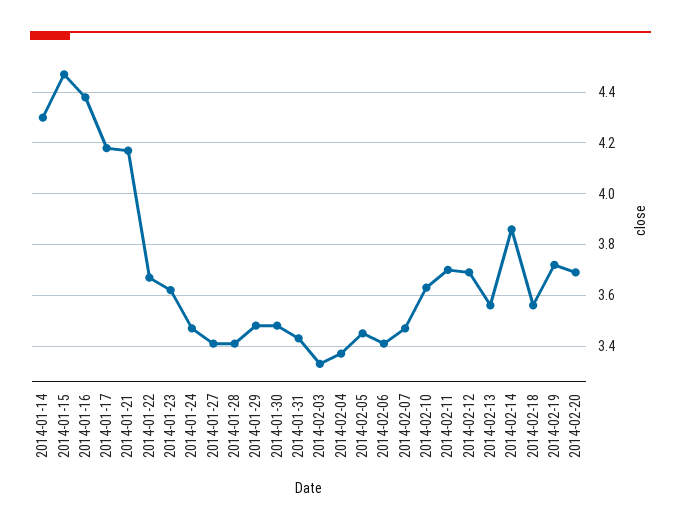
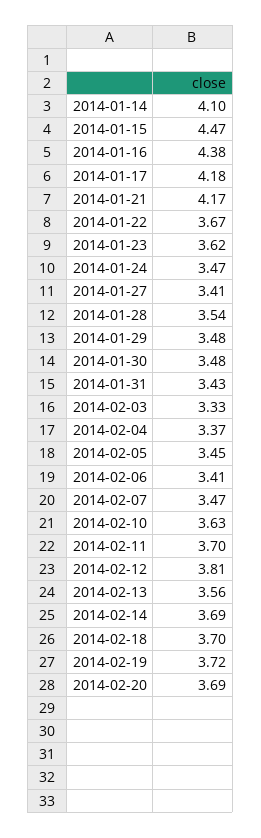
  {
-   "2014-01-14": 4.3,
+   "2014-01-14": 4.1,
    "2014-01-15": 4.47,
    "2014-01-16": 4.38,
    "2014-01-17": 4.18,
    "2014-01-21": 4.17,
    "2014-01-22": 3.67,
    "2014-01-23": 3.62,
    "2014-01-24": 3.47,
    "2014-01-27": 3.41,
-   "2014-01-28": 3.4,
+   "2014-01-28": 3.54,
    "2014-01-29": 3.48,
    "2014-01-30": 3.48,
    "2014-01-31": 3.43,
    "2014-02-03": 3.33,
    "2014-02-04": 3.37,
    "2014-02-05": 3.45,
    "2014-02-06": 3.41,
    "2014-02-07": 3.47,
    "2014-02-10": 3.63,
    "2014-02-11": 3.7,
-   "2014-02-12": 3.7,
+   "2014-02-12": 3.81,
    "2014-02-13": 3.56,
-   "2014-02-14": 3.85,
+   "2014-02-14": 3.69,
-   "2014-02-18": 3.55,
+   "2014-02-18": 3.7,
    "2014-02-19": 3.72,
    "2014-02-20": 3.69
  }

